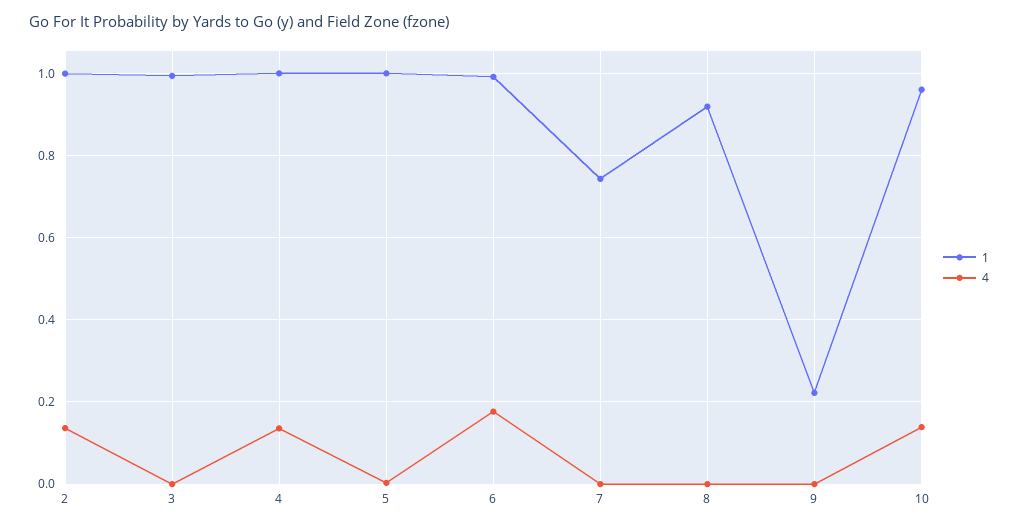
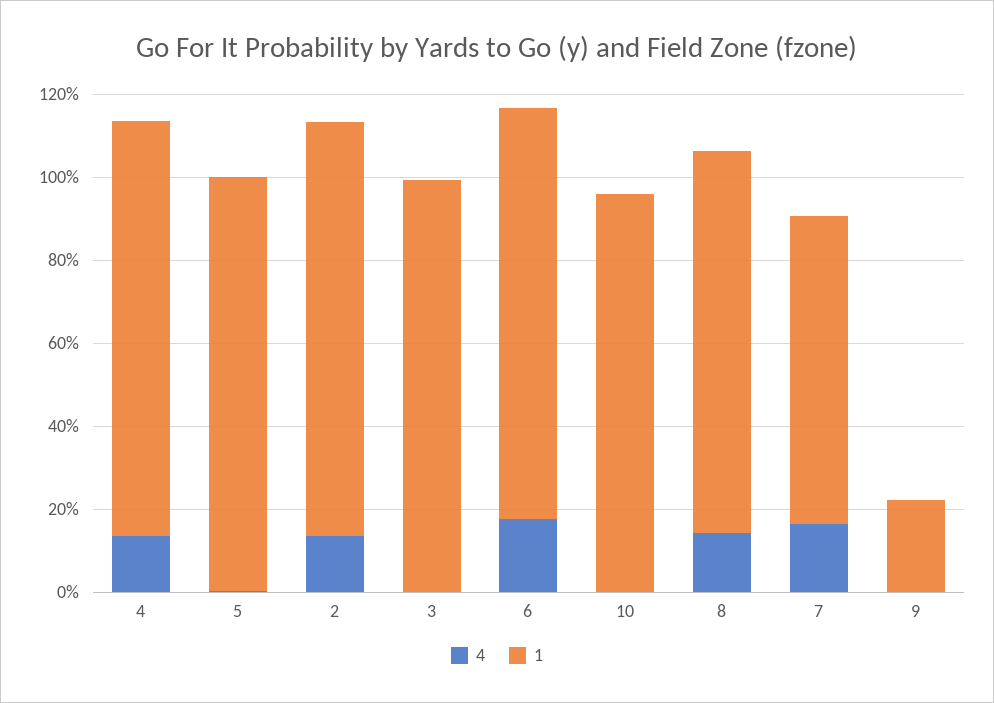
  {
    "1": {
      "2": 1,
      "3": 1,
      "4": 1,
      "5": 1,
      "6": 1,
      "7": 0.74,
      "8": 0.92,
      "9": 0.22,
      "10": 0.96
    },
    "4": {
      "2": 0.14,
      "3": 0,
      "4": 0.14,
      "5": 0,
      "6": 0.18,
-     "7": 0,
+     "7": 0.15,
-     "8": 0,
+     "8": 0.15,
      "9": 0,
-     "10": 0.14
+     "10": 0
    }
  }

